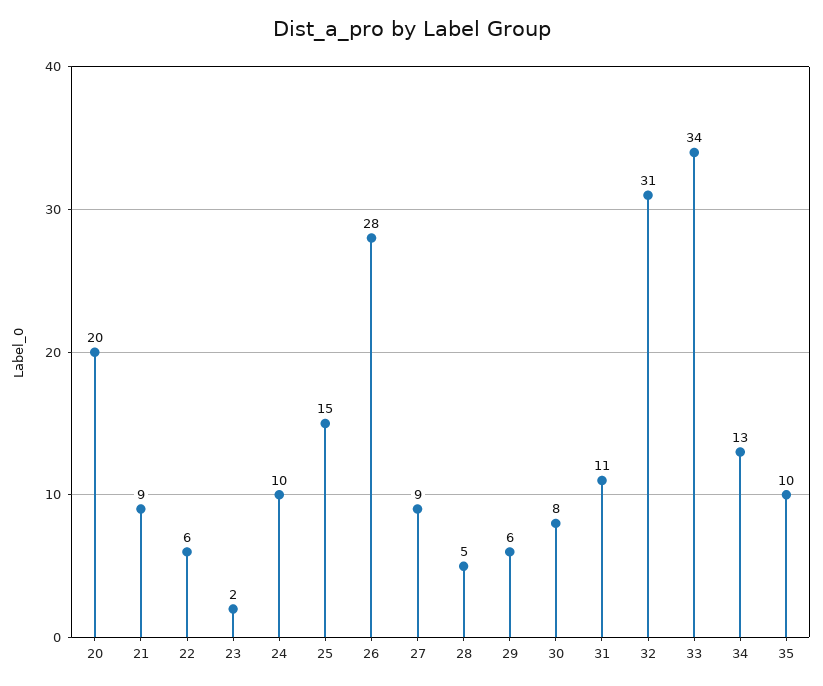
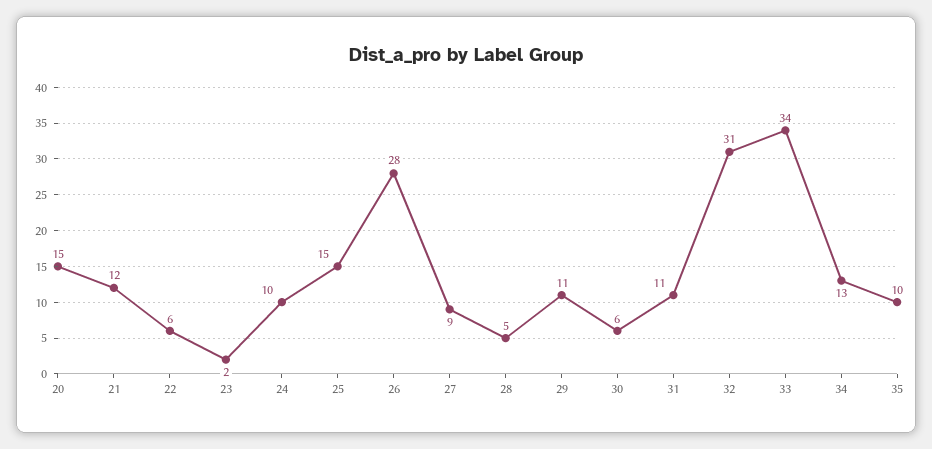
  {
-   "20": 20,
+   "20": 15,
-   "21": 9,
+   "21": 12,
    "22": 6,
    "23": 2,
    "24": 10,
    "25": 15,
    "26": 28,
    "27": 9,
    "28": 5,
-   "29": 6,
+   "29": 11,
-   "30": 8,
+   "30": 6,
    "31": 11,
    "32": 31,
    "33": 34,
    "34": 13,
    "35": 10
  }

